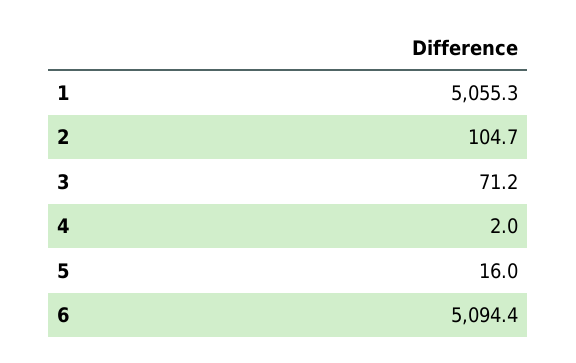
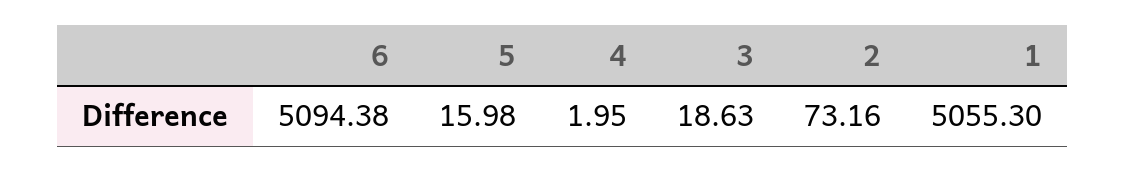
  {
    "1": 5055.3,
-   "2": 104.7,
+   "2": 73.16,
-   "3": 71.2,
+   "3": 18.63,
    "4": 1.95,
    "5": 15.98,
    "6": 5094.38
  }

